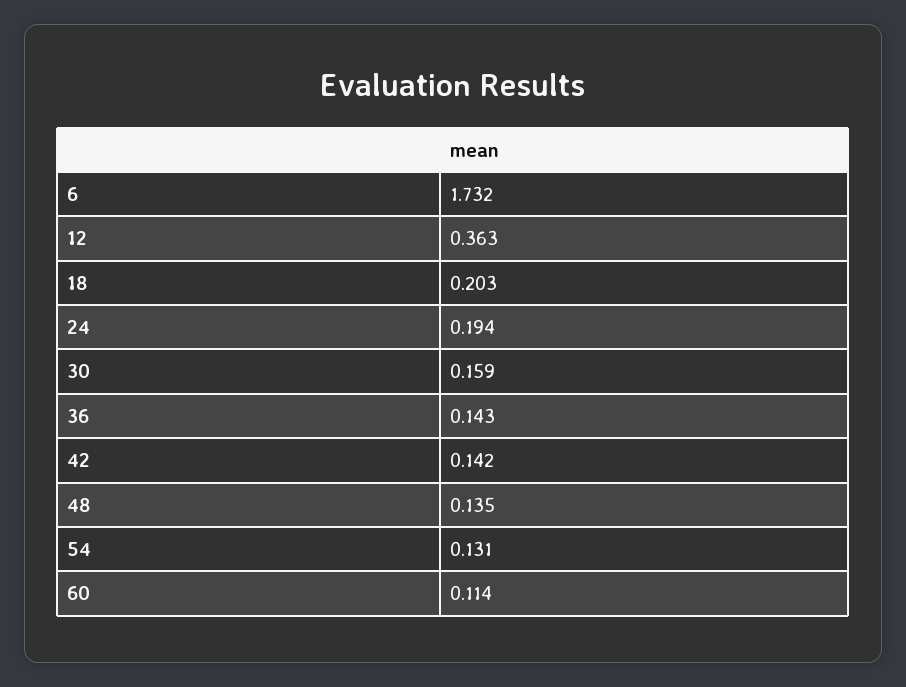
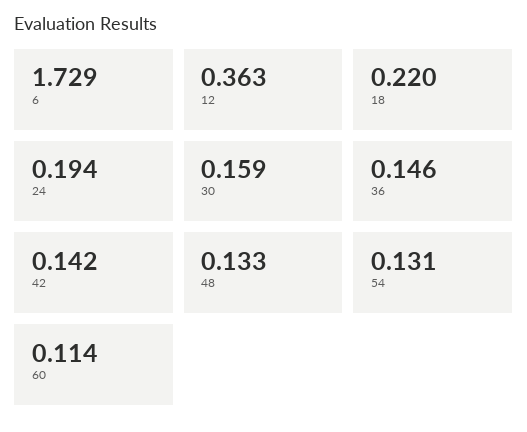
  {
-   "6": 1.732,
+   "6": 1.729,
    "12": 0.363,
-   "18": 0.203,
+   "18": 0.22,
    "24": 0.194,
    "30": 0.159,
-   "36": 0.143,
+   "36": 0.146,
    "42": 0.142,
-   "48": 0.135,
+   "48": 0.133,
    "54": 0.131,
    "60": 0.114
  }

